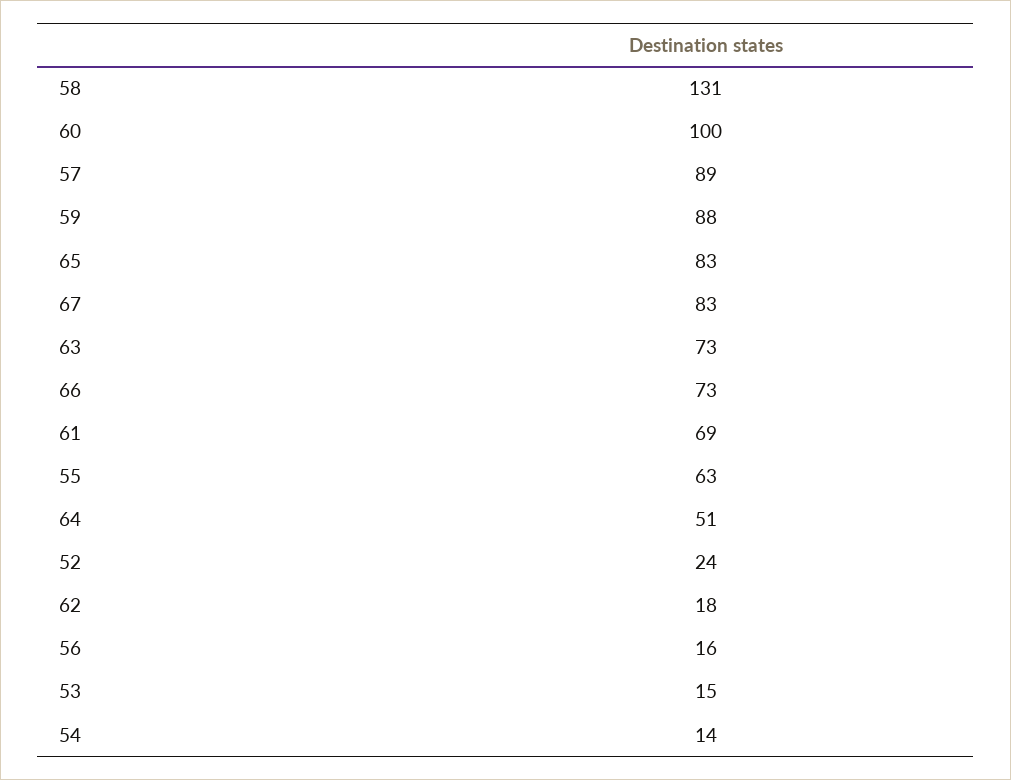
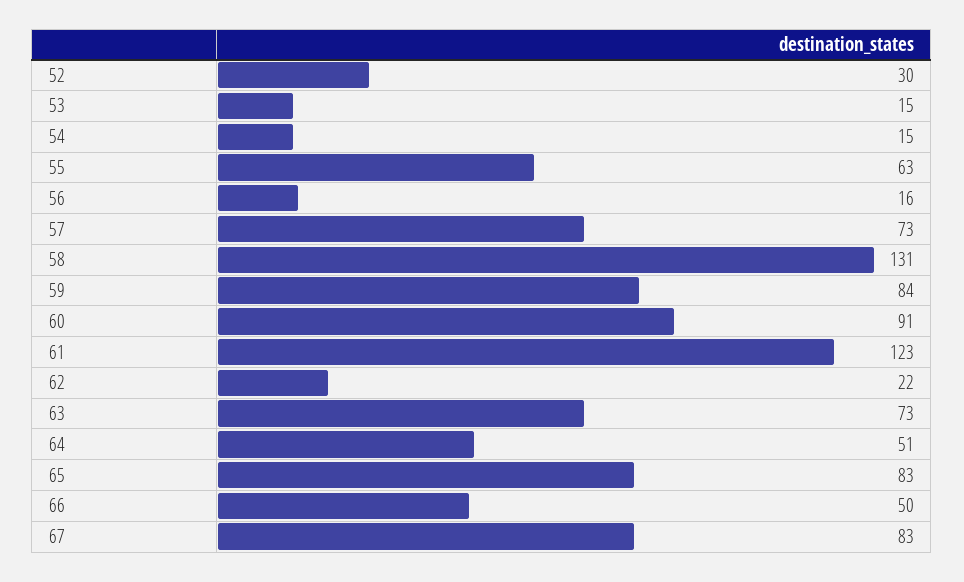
  {
    "58": 131,
-   "60": 100,
+   "60": 91,
-   "57": 89,
+   "57": 73,
-   "59": 88,
+   "59": 84,
    "65": 83,
    "67": 83,
    "63": 73,
-   "66": 73,
+   "66": 50,
-   "61": 69,
+   "61": 123,
    "55": 63,
    "64": 51,
-   "52": 24,
+   "52": 30,
-   "62": 18,
+   "62": 22,
    "56": 16,
    "53": 15,
-   "54": 14
+   "54": 15
  }

